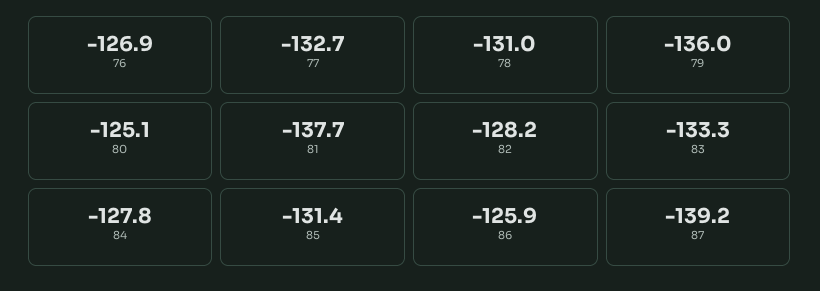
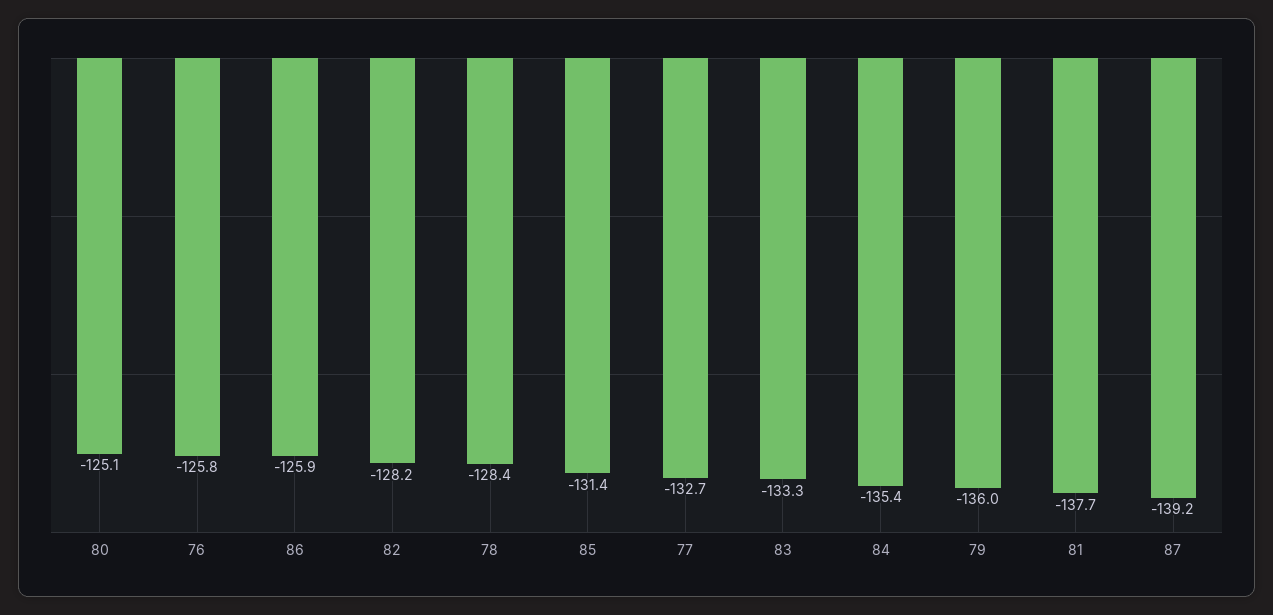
  {
-   "76": -126.9,
+   "76": -125.8,
    "77": -132.7,
-   "78": -131,
+   "78": -128.4,
    "79": -136,
    "80": -125.1,
    "81": -137.7,
    "82": -128.2,
    "83": -133.3,
-   "84": -127.8,
+   "84": -135.4,
    "85": -131.4,
    "86": -125.9,
    "87": -139.2
  }

